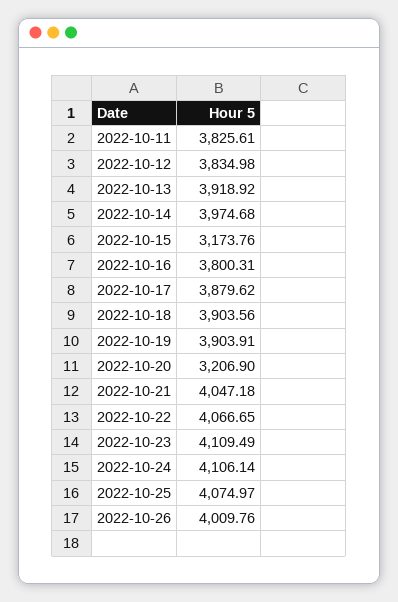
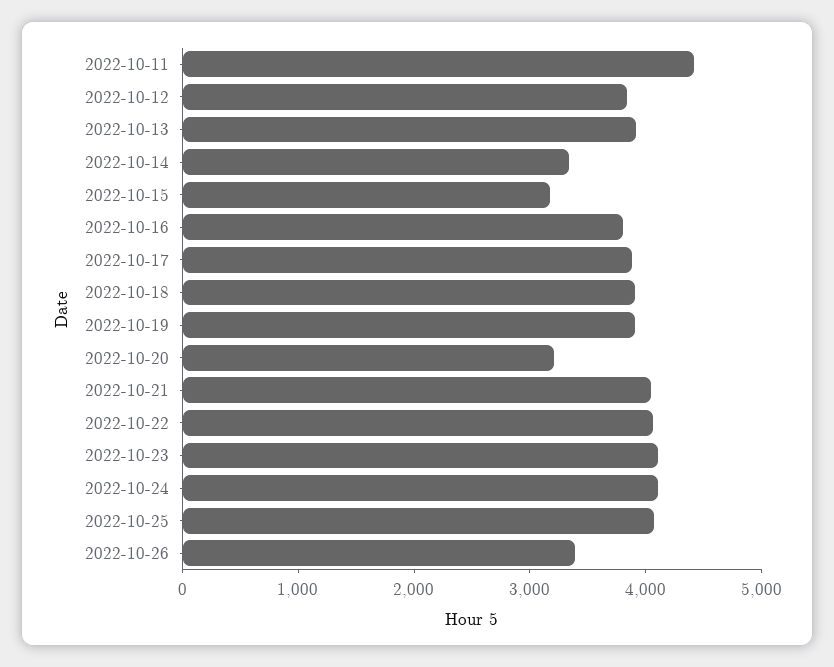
  {
-   "2022-10-11": 3825.61,
+   "2022-10-11": 4400,
    "2022-10-12": 3834.98,
    "2022-10-13": 3918.92,
-   "2022-10-14": 3974.68,
+   "2022-10-14": 3400,
    "2022-10-15": 3173.76,
    "2022-10-16": 3800.31,
    "2022-10-17": 3879.62,
    "2022-10-18": 3903.56,
    "2022-10-19": 3903.91,
    "2022-10-20": 3206.9,
    "2022-10-21": 4047.18,
    "2022-10-22": 4066.65,
    "2022-10-23": 4109.49,
    "2022-10-24": 4106.14,
    "2022-10-25": 4074.97,
-   "2022-10-26": 4009.76
+   "2022-10-26": 3400
  }

